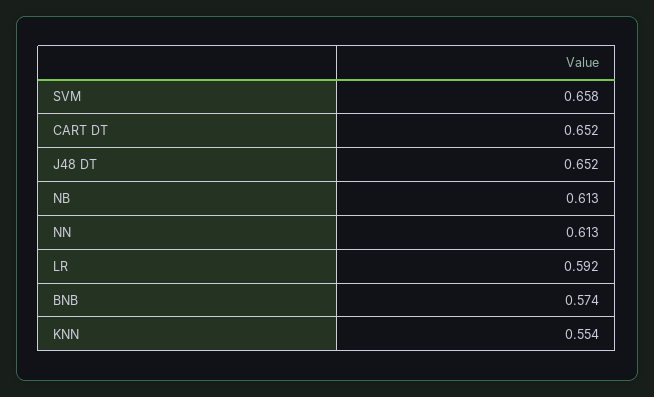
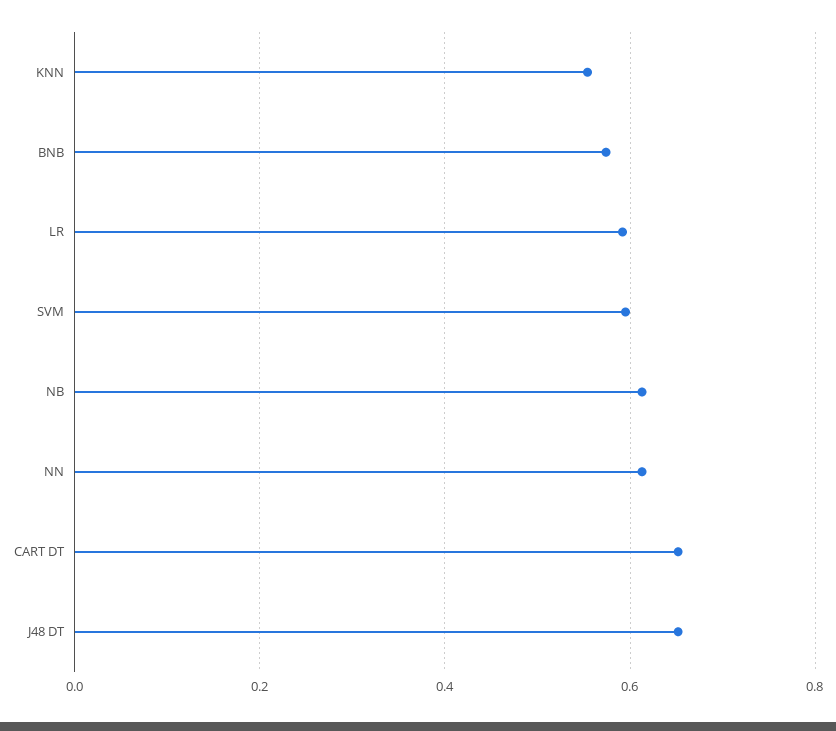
  {
-   "SVM": 0.658,
+   "SVM": 0.6,
    "CART DT": 0.652,
    "J48 DT": 0.652,
    "NB": 0.613,
    "NN": 0.613,
    "LR": 0.592,
    "BNB": 0.574,
    "KNN": 0.554
  }

